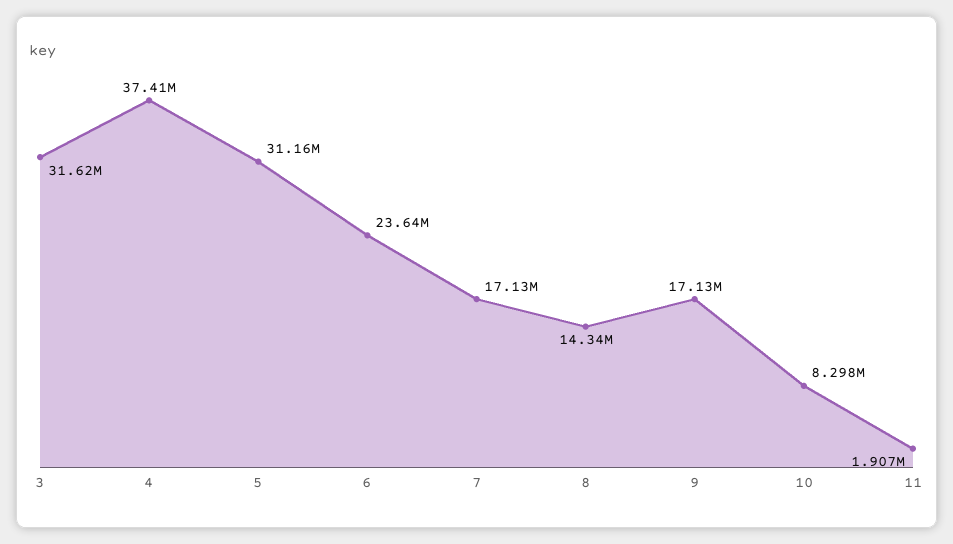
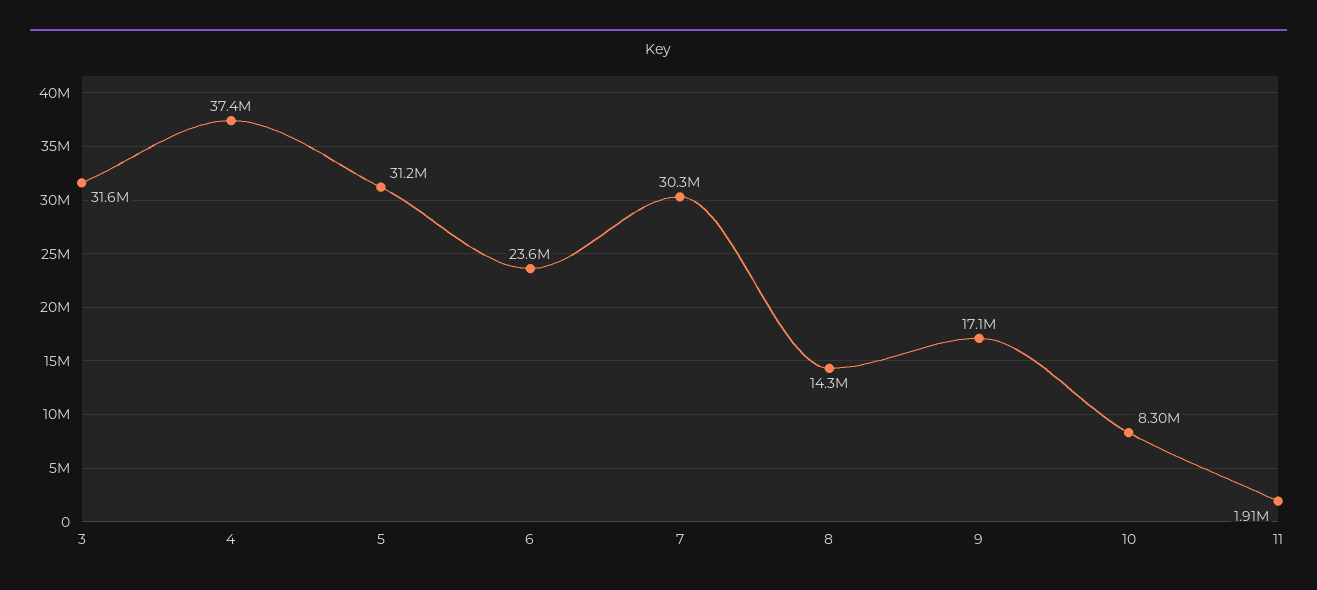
  {
    "3": 31620000,
    "4": 37410000,
    "5": 31160000,
    "6": 23640000,
-   "7": 17130000,
+   "7": 30300000,
    "8": 14340000,
    "9": 17130000,
    "10": 8298000,
    "11": 1907000
  }

